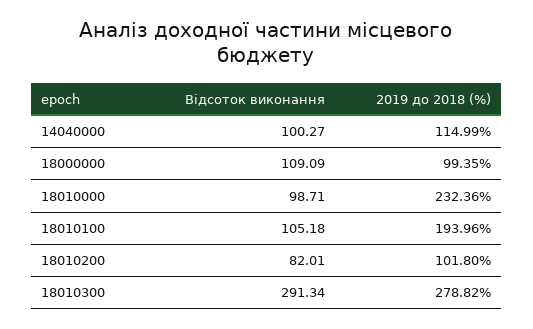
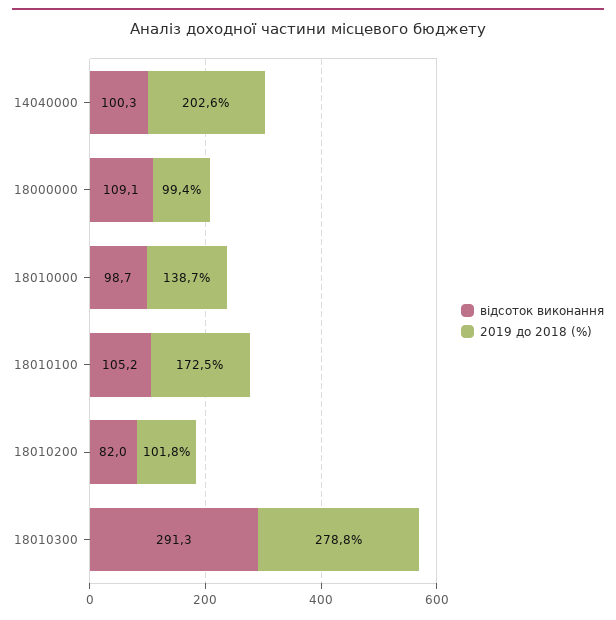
  {
    "Відсоток виконання": {
      "14040000": 100.27,
      "18000000": 109.09,
      "18010000": 98.71,
      "18010100": 105.18,
      "18010200": 82.01,
      "18010300": 291.34
    },
    "2019 до 2018 (%)": {
-     "14040000": 114.99,
+     "14040000": 202.6,
      "18000000": 99.35,
-     "18010000": 232.36,
+     "18010000": 138.7,
-     "18010100": 193.96,
+     "18010100": 172.5,
      "18010200": 101.8,
      "18010300": 278.82
    }
  }

